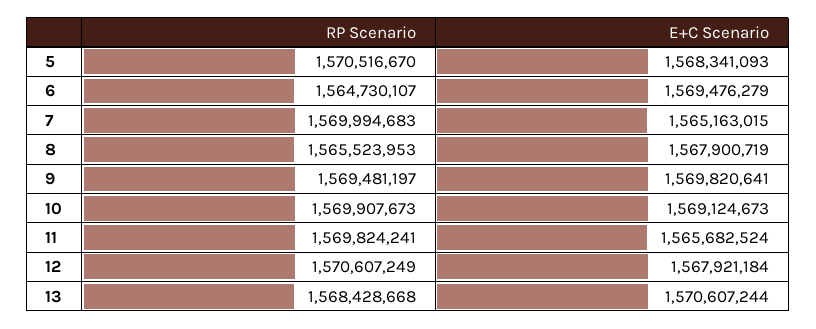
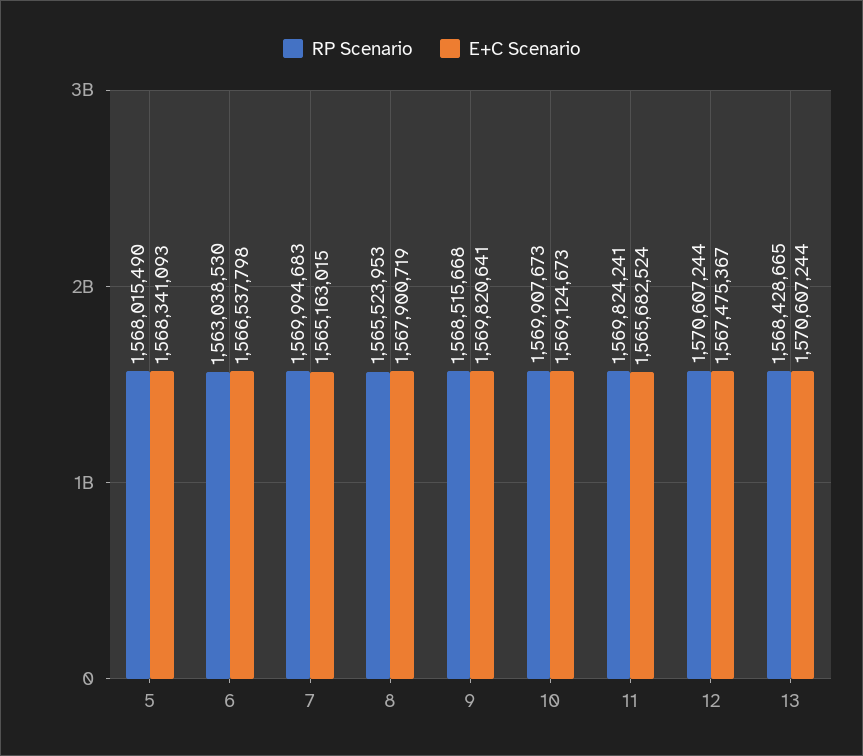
  {
    "RP Scenario": {
-     "5": 1570516670,
+     "5": 1568015490,
-     "6": 1564730107,
+     "6": 1563038530,
      "7": 1569994683,
      "8": 1565523953,
-     "9": 1569481197,
+     "9": 1568515668,
      "10": 1569907673,
      "11": 1569824241,
-     "12": 1570607249,
+     "12": 1570607244,
-     "13": 1568428668
+     "13": 1568428665
    },
    "E+C Scenario": {
      "5": 1568341093,
-     "6": 1569476279,
+     "6": 1566537798,
      "7": 1565163015,
      "8": 1567900719,
      "9": 1569820641,
      "10": 1569124673,
      "11": 1565682524,
-     "12": 1567921184,
+     "12": 1567475367,
      "13": 1570607244
    }
  }

